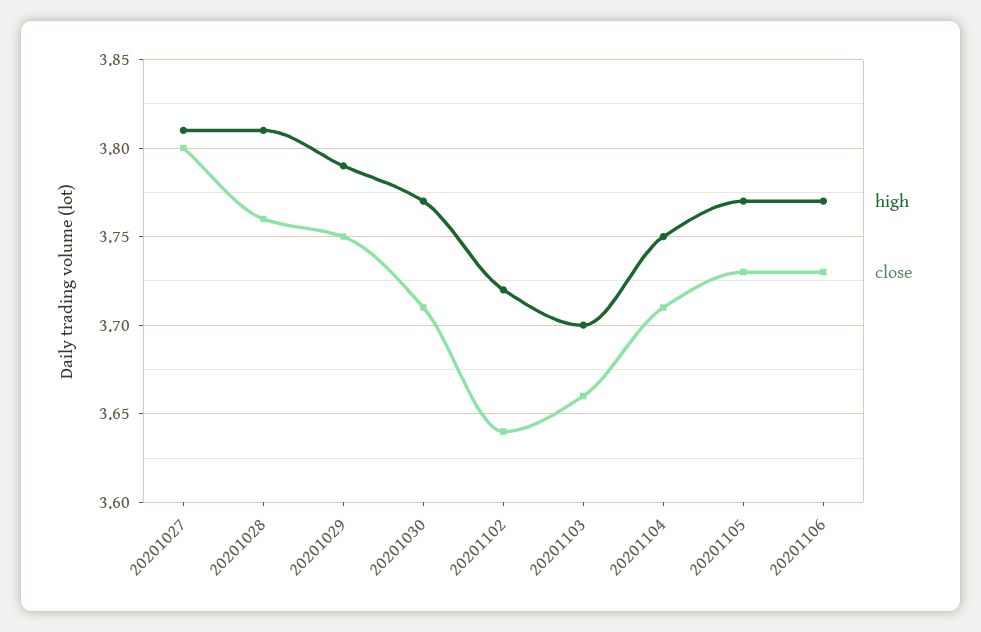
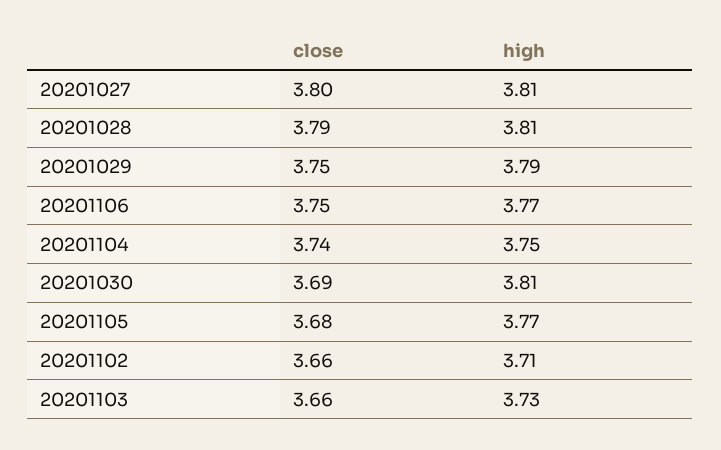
  {
    "high": {
      "20201027": 3.81,
      "20201028": 3.81,
      "20201029": 3.79,
-     "20201030": 3.77,
+     "20201030": 3.81,
-     "20201102": 3.72,
+     "20201102": 3.71,
-     "20201103": 3.7,
+     "20201103": 3.73,
      "20201104": 3.75,
      "20201105": 3.77,
      "20201106": 3.77
    },
    "close": {
      "20201027": 3.8,
-     "20201028": 3.76,
+     "20201028": 3.79,
      "20201029": 3.75,
-     "20201030": 3.71,
+     "20201030": 3.69,
-     "20201102": 3.64,
+     "20201102": 3.66,
      "20201103": 3.66,
-     "20201104": 3.71,
+     "20201104": 3.74,
-     "20201105": 3.73,
+     "20201105": 3.68,
-     "20201106": 3.73
+     "20201106": 3.75
    }
  }

